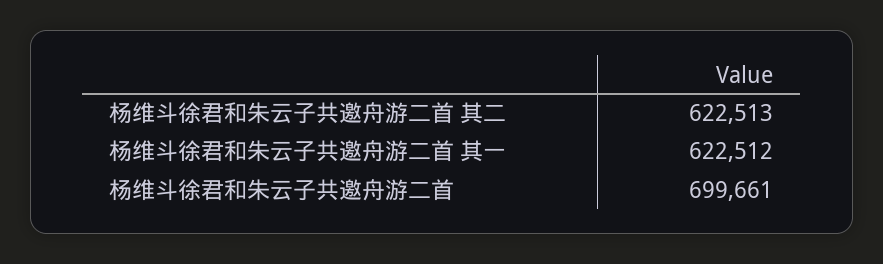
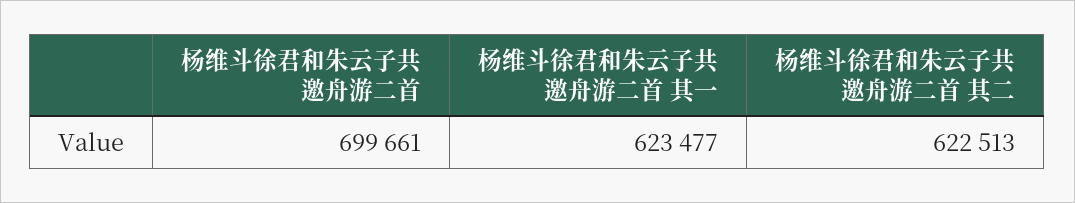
  {
    "杨维斗徐君和朱云子共邀舟游二首 其二": 622513,
-   "杨维斗徐君和朱云子共邀舟游二首 其一": 622512,
+   "杨维斗徐君和朱云子共邀舟游二首 其一": 623477,
    "杨维斗徐君和朱云子共邀舟游二首": 699661
  }

